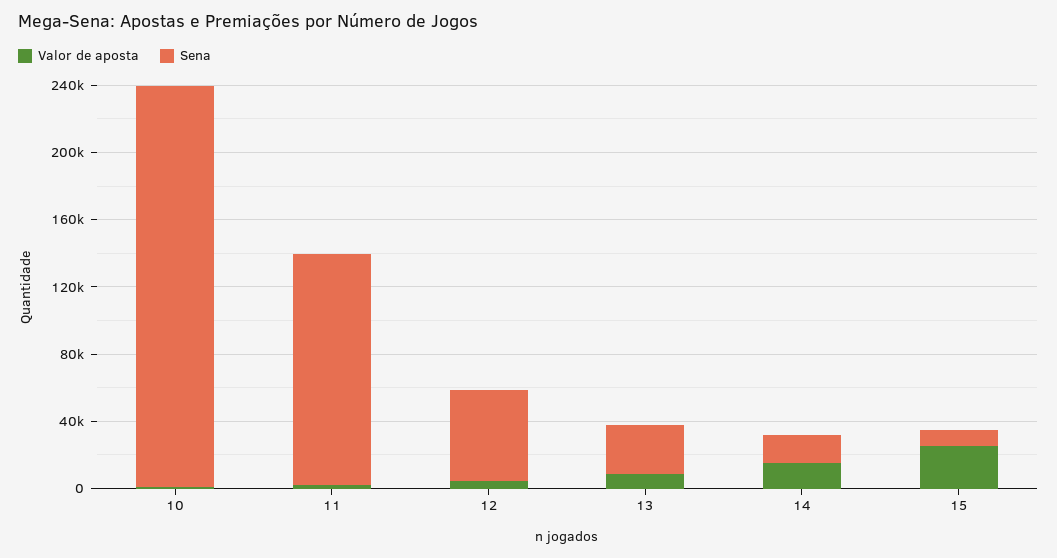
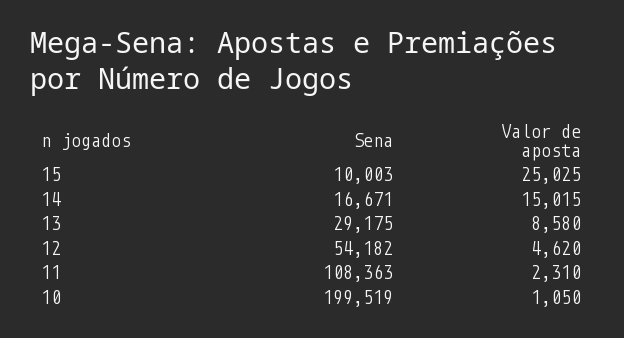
  {
    "Valor de aposta": {
      "10": 1050,
      "11": 2310,
      "12": 4620,
      "13": 8580,
      "14": 15015,
      "15": 25025
    },
    "Sena": {
-     "10": 240000,
+     "10": 199519,
-     "11": 140000,
+     "11": 108363,
      "12": 54182,
      "13": 29175,
      "14": 16671,
      "15": 10003
    }
  }

